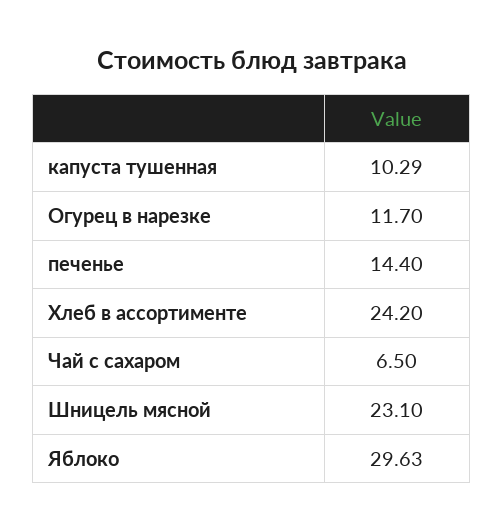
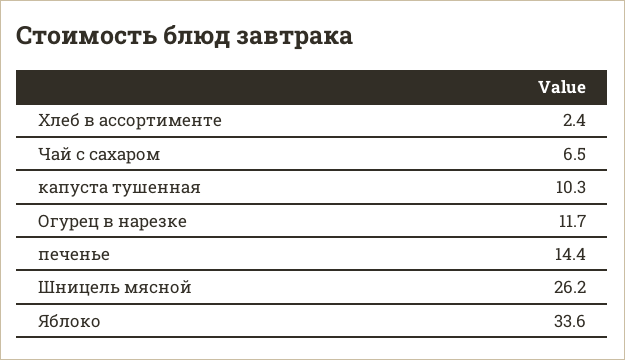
  {
    "капуста тушенная": 10.29,
    "Огурец в нарезке": 11.7,
    "печенье": 14.4,
-   "Хлеб в ассортименте": 24.2,
+   "Хлеб в ассортименте": 2.4,
    "Чай с сахаром": 6.5,
-   "Шницель мясной": 23.1,
+   "Шницель мясной": 26.2,
-   "Яблоко": 29.63
+   "Яблоко": 33.6
  }

